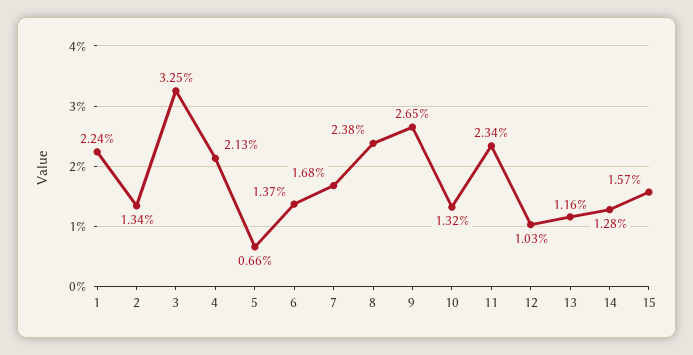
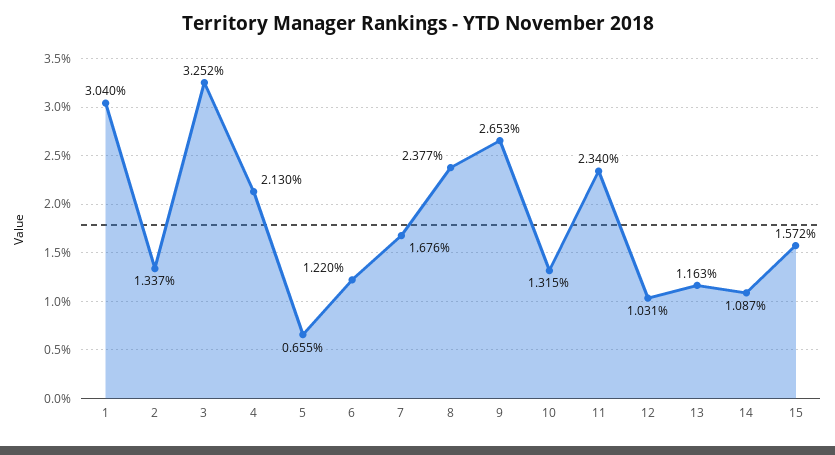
  {
-   "1": 2.24,
+   "1": 3.04,
    "2": 1.337,
    "3": 3.252,
    "4": 2.13,
    "5": 0.655,
-   "6": 1.37,
+   "6": 1.22,
    "7": 1.676,
    "8": 2.377,
    "9": 2.653,
    "10": 1.315,
    "11": 2.34,
    "12": 1.031,
    "13": 1.163,
-   "14": 1.28,
+   "14": 1.087,
    "15": 1.572
  }

